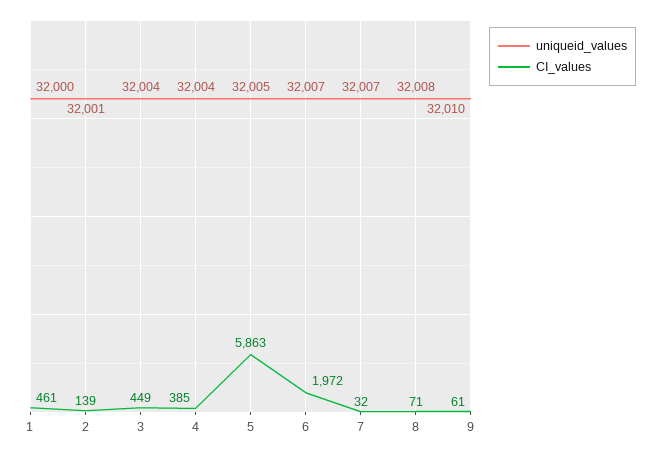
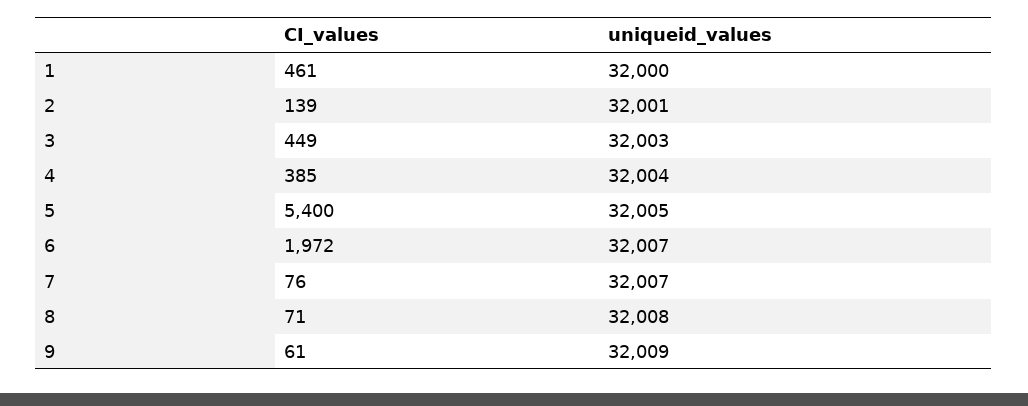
  {
    "uniqueid_values": {
      "1": 32000,
      "2": 32001,
-     "3": 32004,
+     "3": 32003,
      "4": 32004,
      "5": 32005,
      "6": 32007,
      "7": 32007,
      "8": 32008,
-     "9": 32010
+     "9": 32009
    },
    "CI_values": {
      "1": 461,
      "2": 139,
      "3": 449,
      "4": 385,
-     "5": 5863,
+     "5": 5400,
      "6": 1972,
-     "7": 32,
+     "7": 76,
      "8": 71,
      "9": 61
    }
  }

